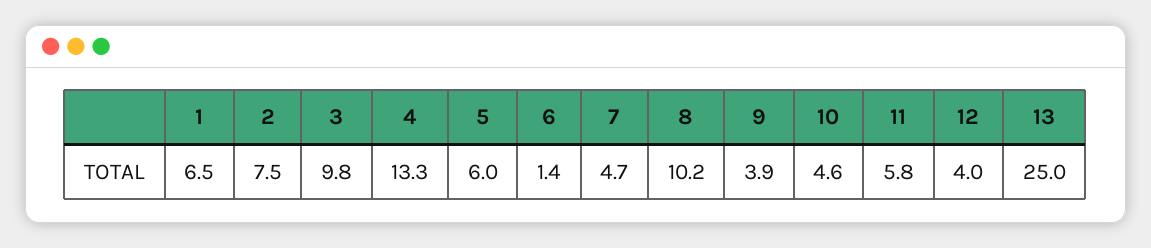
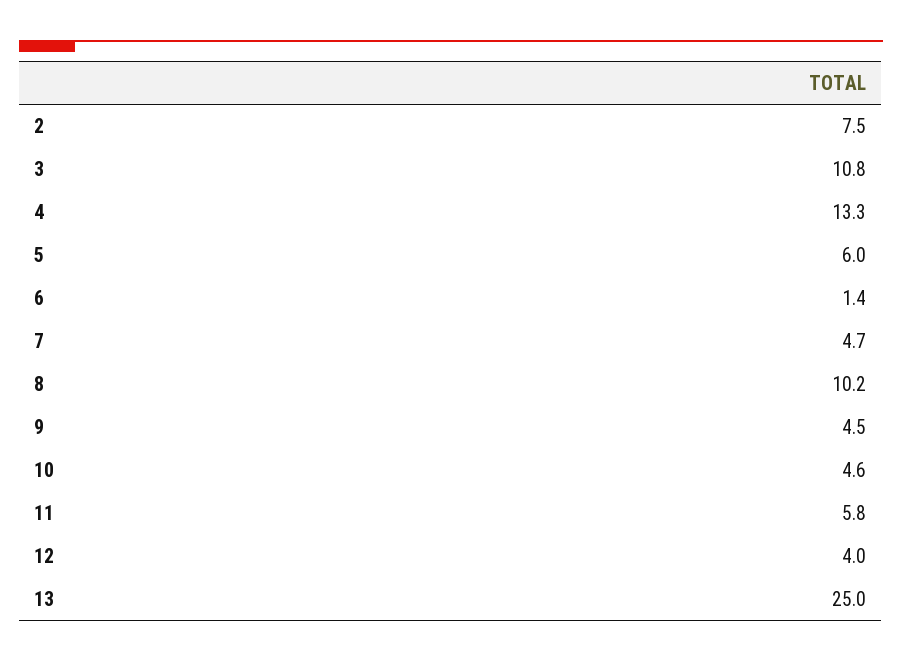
  {
-   "1": 6.5,
    "2": 7.5,
-   "3": 9.8,
+   "3": 10.8,
    "4": 13.3,
    "5": 6,
    "6": 1.4,
    "7": 4.7,
    "8": 10.2,
-   "9": 3.9,
+   "9": 4.5,
    "10": 4.6,
    "11": 5.8,
    "12": 4,
    "13": 25
  }

